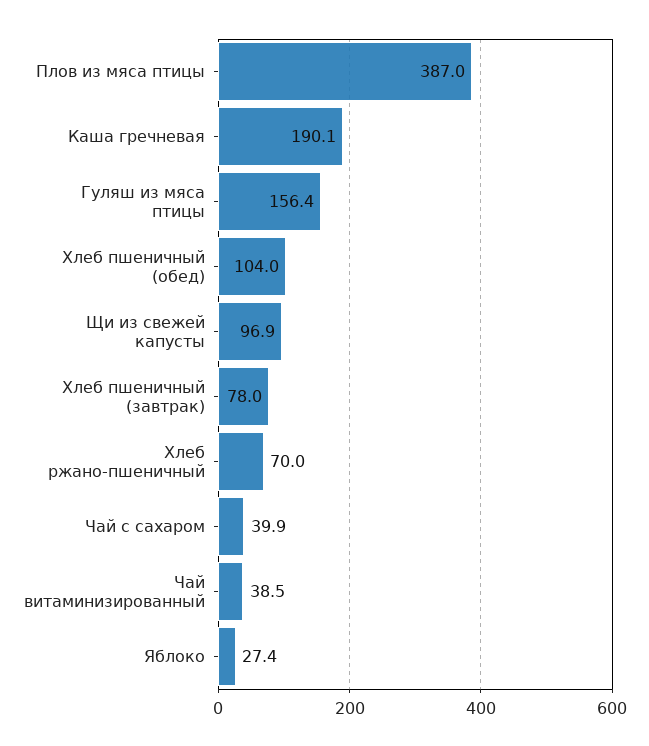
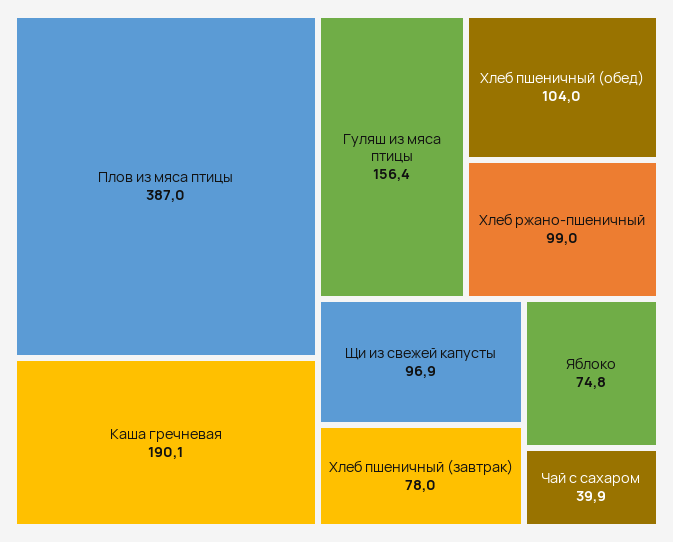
  {
    "Плов из мяса птицы": 387,
    "Каша гречневая": 190.1,
    "Гуляш из мяса птицы": 156.4,
    "Хлеб пшеничный (обед)": 104,
    "Щи из свежей капусты": 96.9,
    "Хлеб пшеничный (завтрак)": 78,
-   "Хлеб ржано-пшеничный": 70,
+   "Хлеб ржано-пшеничный": 99,
    "Чай с сахаром": 39.9,
-   "Чай витаминизированный": 38.5,
-   "Яблоко": 27.4
+   "Яблоко": 74.8
  }

